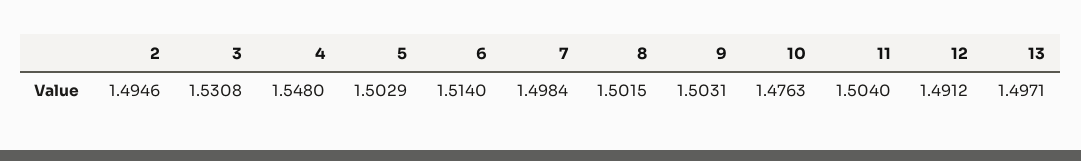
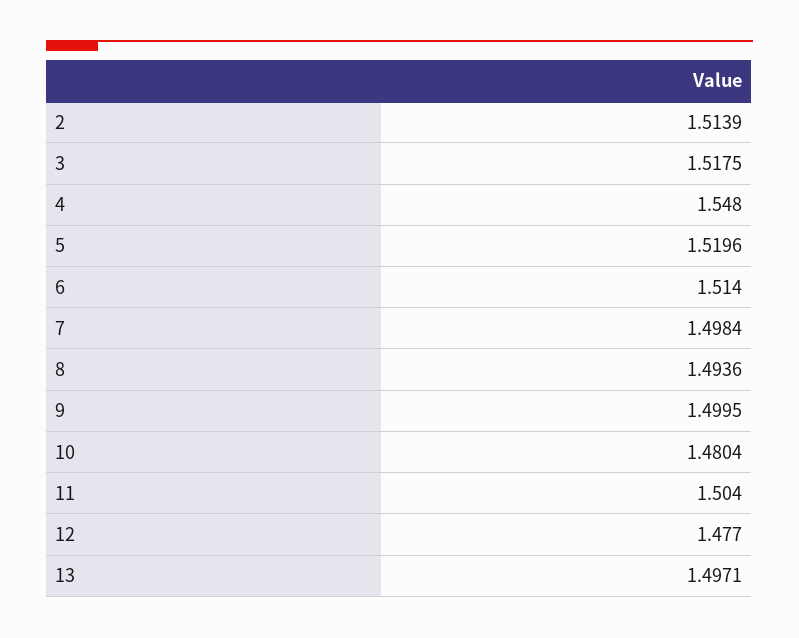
  {
-   "2": 1.4946,
+   "2": 1.5139,
-   "3": 1.5308,
+   "3": 1.5175,
    "4": 1.548,
-   "5": 1.5029,
+   "5": 1.5196,
    "6": 1.514,
    "7": 1.4984,
-   "8": 1.5015,
+   "8": 1.4936,
-   "9": 1.5031,
+   "9": 1.4995,
-   "10": 1.4763,
+   "10": 1.4804,
    "11": 1.504,
-   "12": 1.4912,
+   "12": 1.477,
    "13": 1.4971
  }

